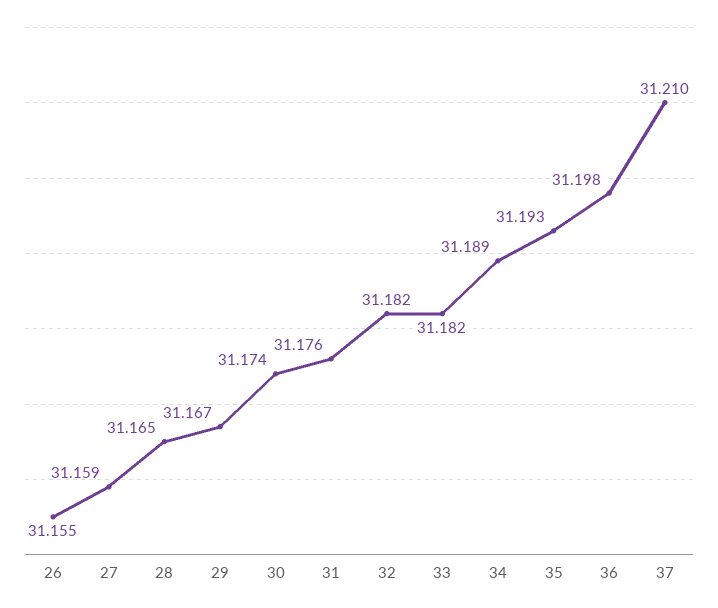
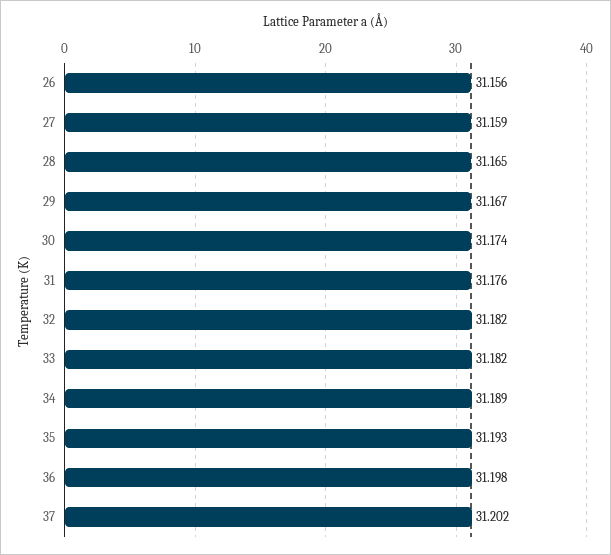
  {
-   "26": 31.155,
+   "26": 31.156,
    "27": 31.159,
    "28": 31.165,
    "29": 31.167,
    "30": 31.174,
    "31": 31.176,
    "32": 31.182,
    "33": 31.182,
    "34": 31.189,
    "35": 31.193,
    "36": 31.198,
-   "37": 31.21
+   "37": 31.202
  }

